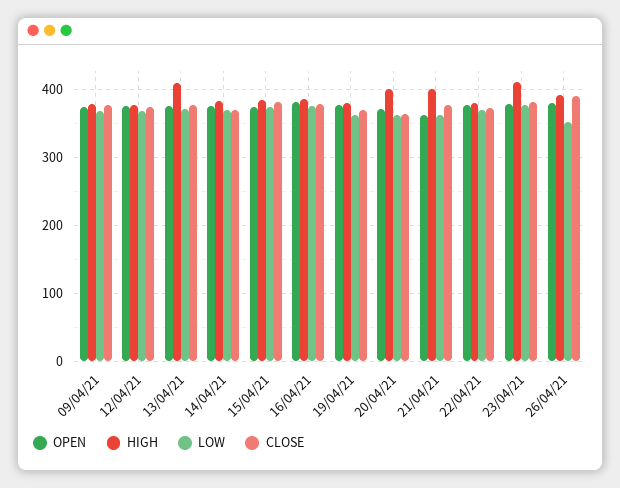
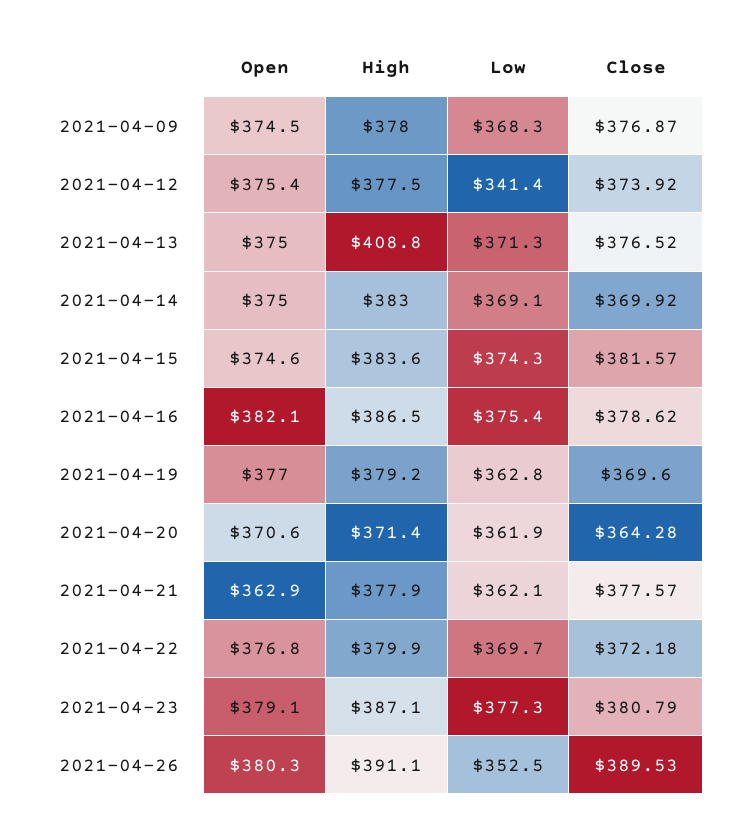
  {
    "OPEN": {
      "09/04/21": 374.5,
      "12/04/21": 375.4,
      "13/04/21": 375,
      "14/04/21": 375,
      "15/04/21": 374.6,
      "16/04/21": 382.1,
      "19/04/21": 377,
      "20/04/21": 370.6,
      "21/04/21": 362.9,
      "22/04/21": 376.8,
      "23/04/21": 379.1,
      "26/04/21": 380.3
    },
    "HIGH": {
      "09/04/21": 378,
      "12/04/21": 377.5,
      "13/04/21": 408.8,
      "14/04/21": 383,
      "15/04/21": 383.6,
      "16/04/21": 386.5,
      "19/04/21": 379.2,
-     "20/04/21": 400,
+     "20/04/21": 371.4,
-     "21/04/21": 400,
+     "21/04/21": 377.9,
      "22/04/21": 379.9,
-     "23/04/21": 410,
+     "23/04/21": 387.1,
      "26/04/21": 391.1
    },
    "LOW": {
      "09/04/21": 368.3,
-     "12/04/21": 370,
+     "12/04/21": 341.4,
      "13/04/21": 371.3,
      "14/04/21": 369.1,
      "15/04/21": 374.3,
      "16/04/21": 375.4,
      "19/04/21": 362.8,
      "20/04/21": 361.9,
      "21/04/21": 362.1,
      "22/04/21": 369.7,
      "23/04/21": 377.3,
      "26/04/21": 352.5
    },
    "CLOSE": {
      "09/04/21": 376.87,
      "12/04/21": 373.92,
      "13/04/21": 376.52,
      "14/04/21": 369.92,
      "15/04/21": 381.57,
      "16/04/21": 378.62,
      "19/04/21": 369.6,
      "20/04/21": 364.28,
      "21/04/21": 377.57,
      "22/04/21": 372.18,
      "23/04/21": 380.79,
      "26/04/21": 389.53
    }
  }

